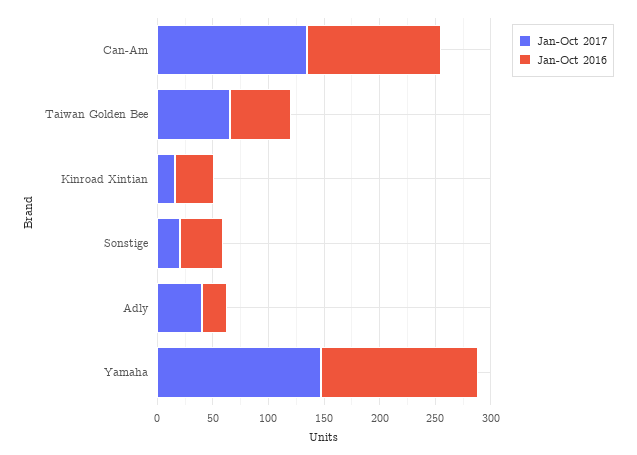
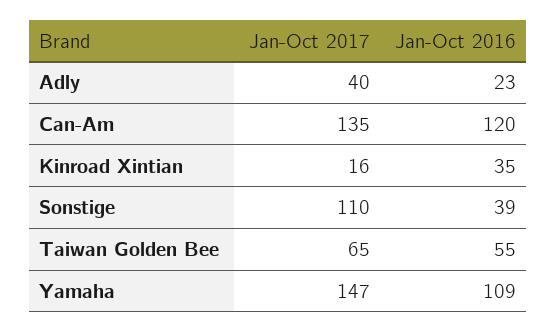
  {
    "Jan-Oct 2017": {
      "Can-Am": 135,
      "Taiwan Golden Bee": 65,
      "Kinroad Xintian": 16,
-     "Sonstige": 20,
+     "Sonstige": 110,
      "Adly": 40,
      "Yamaha": 147
    },
    "Jan-Oct 2016": {
      "Can-Am": 120,
      "Taiwan Golden Bee": 55,
      "Kinroad Xintian": 35,
      "Sonstige": 39,
      "Adly": 23,
-     "Yamaha": 140
+     "Yamaha": 109
    }
  }

